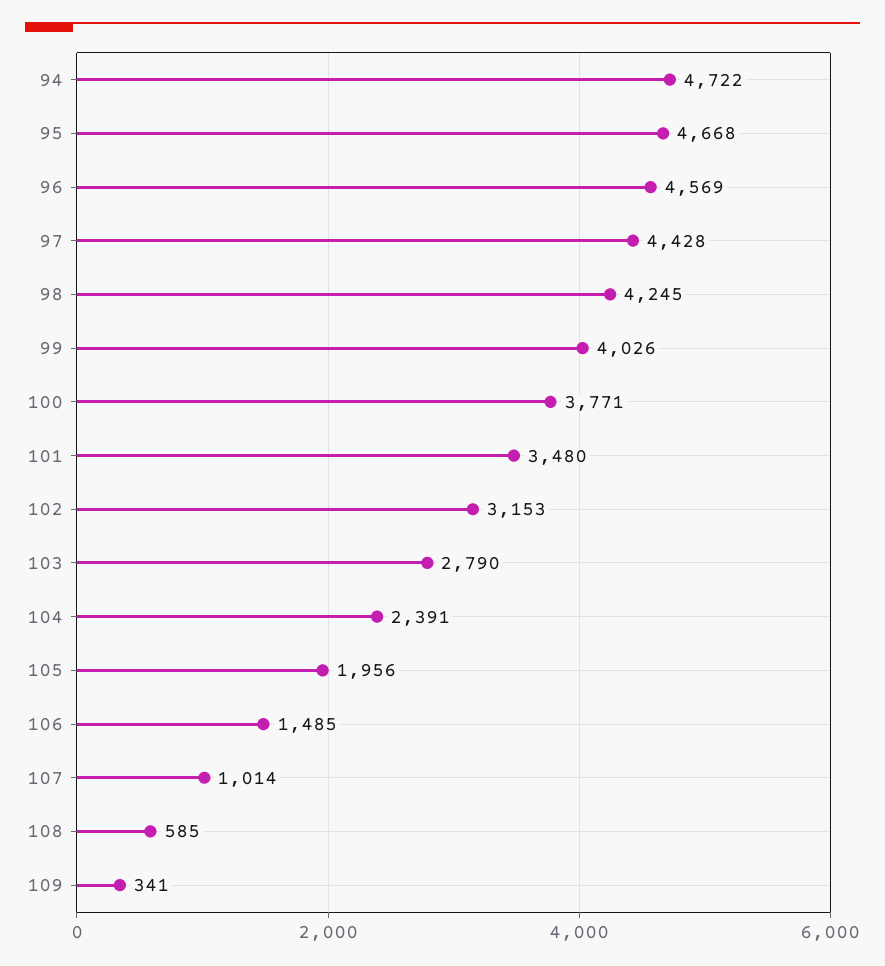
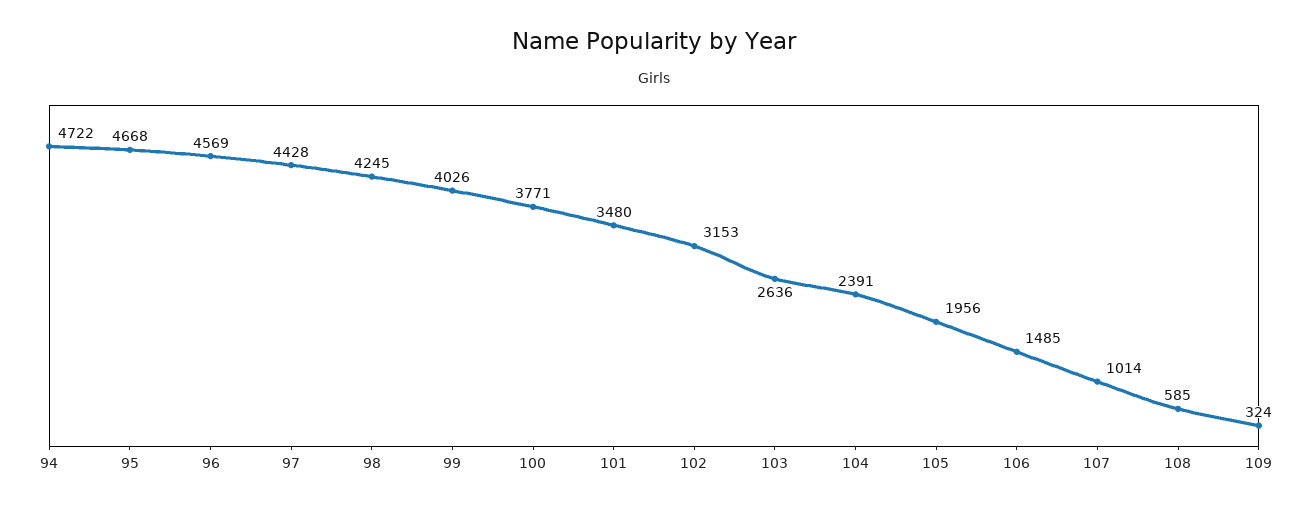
  {
    "94": 4722,
    "95": 4668,
    "96": 4569,
    "97": 4428,
    "98": 4245,
    "99": 4026,
    "100": 3771,
    "101": 3480,
    "102": 3153,
-   "103": 2790,
+   "103": 2636,
    "104": 2391,
    "105": 1956,
    "106": 1485,
    "107": 1014,
    "108": 585,
-   "109": 341
+   "109": 324
  }

